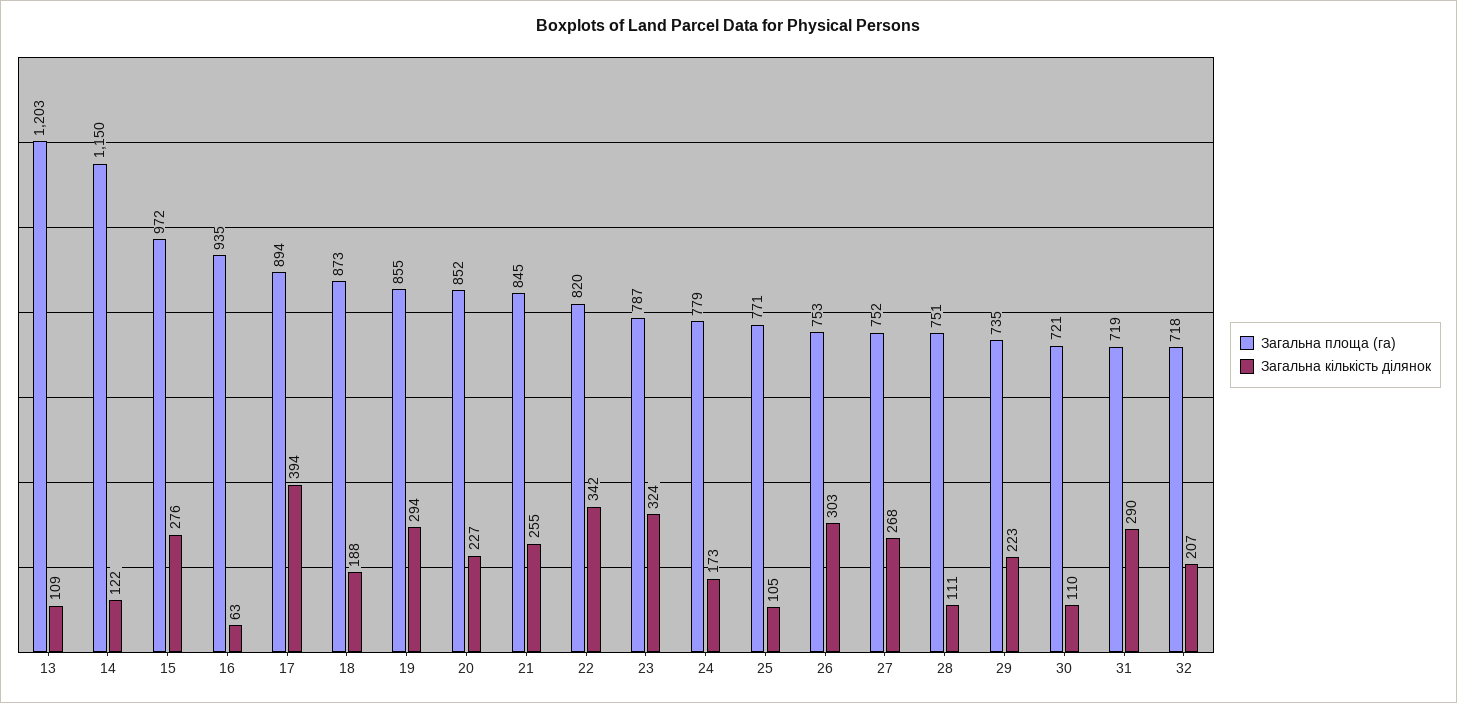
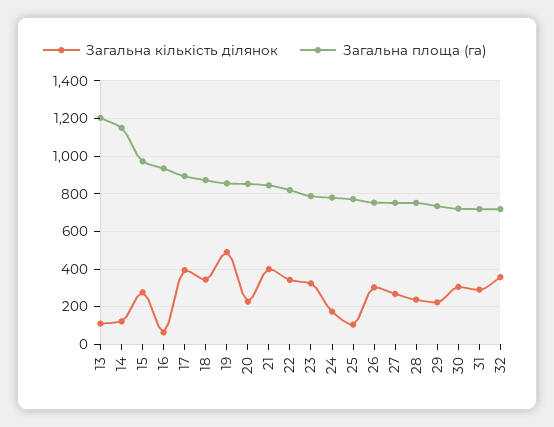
  {
    "Загальна площа (га)": {
      "13": 1203,
      "14": 1150,
      "15": 972,
      "16": 935,
      "17": 894,
      "18": 873,
      "19": 855,
      "20": 852,
      "21": 845,
      "22": 820,
      "23": 787,
      "24": 779,
      "25": 771,
      "26": 753,
      "27": 752,
      "28": 751,
      "29": 735,
      "30": 721,
      "31": 719,
      "32": 718
    },
    "Загальна кількість ділянок": {
      "13": 109,
      "14": 122,
      "15": 276,
      "16": 63,
      "17": 394,
-     "18": 188,
+     "18": 350,
-     "19": 294,
+     "19": 500,
      "20": 227,
-     "21": 255,
+     "21": 400,
      "22": 342,
      "23": 324,
      "24": 173,
      "25": 105,
      "26": 303,
      "27": 268,
-     "28": 111,
+     "28": 250,
      "29": 223,
-     "30": 110,
+     "30": 300,
      "31": 290,
-     "32": 207
+     "32": 350
    }
  }

